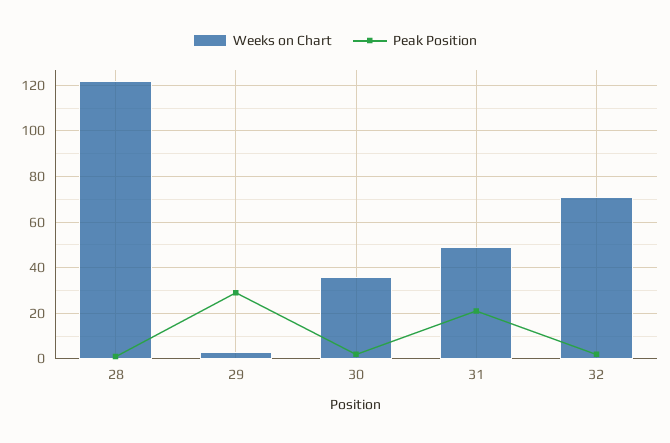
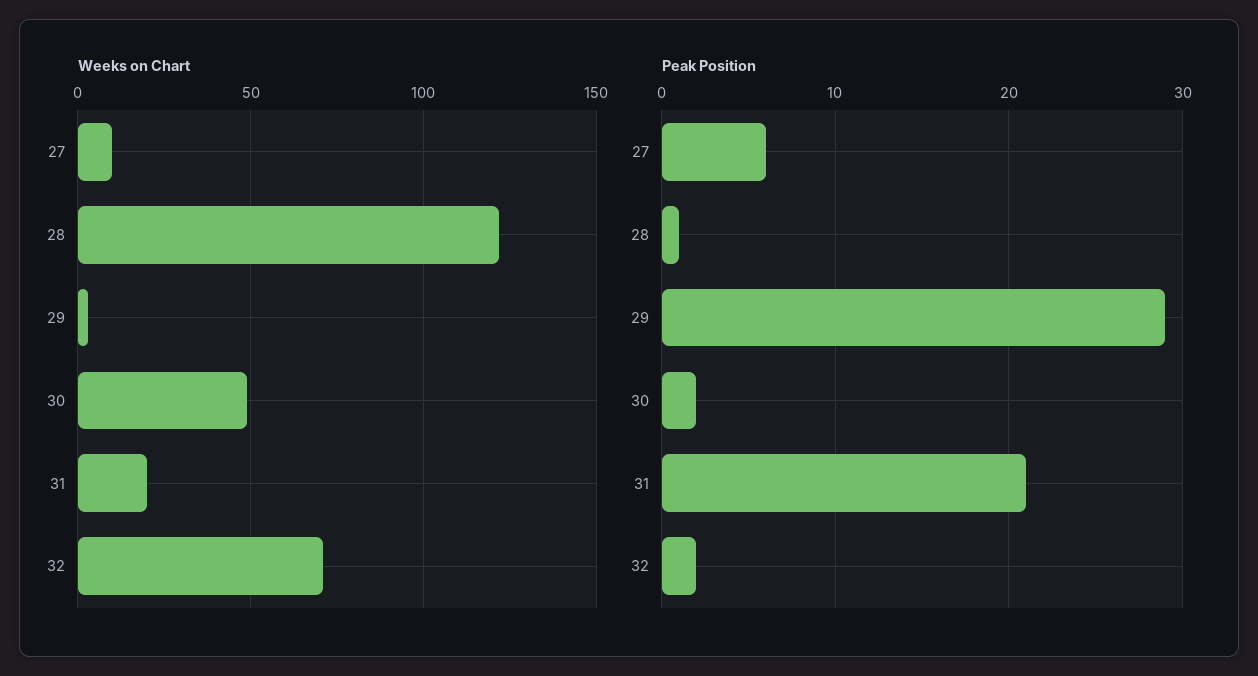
  {
    "Weeks on Chart": {
      "28": 120,
      "29": 5,
-     "30": 35,
+     "30": 50,
-     "31": 50,
+     "31": 20,
-     "32": 70
+     "32": 70,
+     "27": 10
    },
    "Peak Position": {
      "28": 1,
      "29": 29,
      "30": 2,
      "31": 21,
-     "32": 2
+     "32": 2,
+     "27": 6
    }
  }

